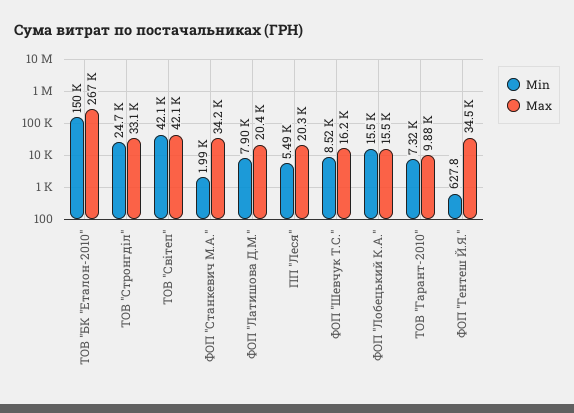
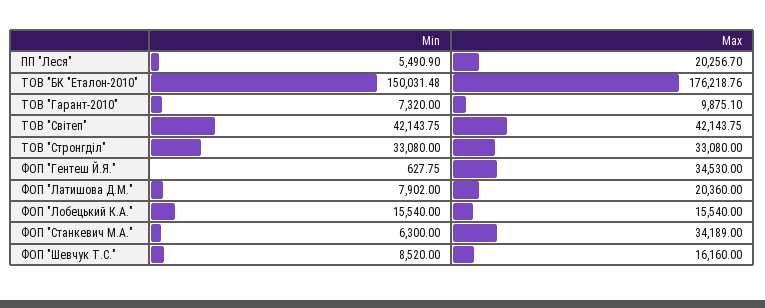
  {
    "Min": {
      "ТОВ \"БК \"Еталон-2010\"": 150031.48,
-     "ТОВ \"Стронгділ\"": 24700,
+     "ТОВ \"Стронгділ\"": 33080,
      "ТОВ \"Світеп\"": 42143.75,
-     "ФОП \"Станкевич М.А.\"": 1990,
+     "ФОП \"Станкевич М.А.\"": 6300,
      "ФОП \"Латишова Д.М.\"": 7902,
      "ПП \"Леся\"": 5490.9,
      "ФОП \"Шевчук Т.С.\"": 8520,
      "ФОП \"Лобецький К.А.\"": 15540,
      "ТОВ \"Гарант-2010\"": 7320,
      "ФОП \"Гентеш Й.Я.\"": 627.75
    },
    "Max": {
-     "ТОВ \"БК \"Еталон-2010\"": 267000,
+     "ТОВ \"БК \"Еталон-2010\"": 176218.76,
      "ТОВ \"Стронгділ\"": 33080,
      "ТОВ \"Світеп\"": 42143.75,
      "ФОП \"Станкевич М.А.\"": 34189,
      "ФОП \"Латишова Д.М.\"": 20360,
      "ПП \"Леся\"": 20256.7,
      "ФОП \"Шевчук Т.С.\"": 16160,
      "ФОП \"Лобецький К.А.\"": 15540,
      "ТОВ \"Гарант-2010\"": 9875.1,
      "ФОП \"Гентеш Й.Я.\"": 34530
    }
  }

